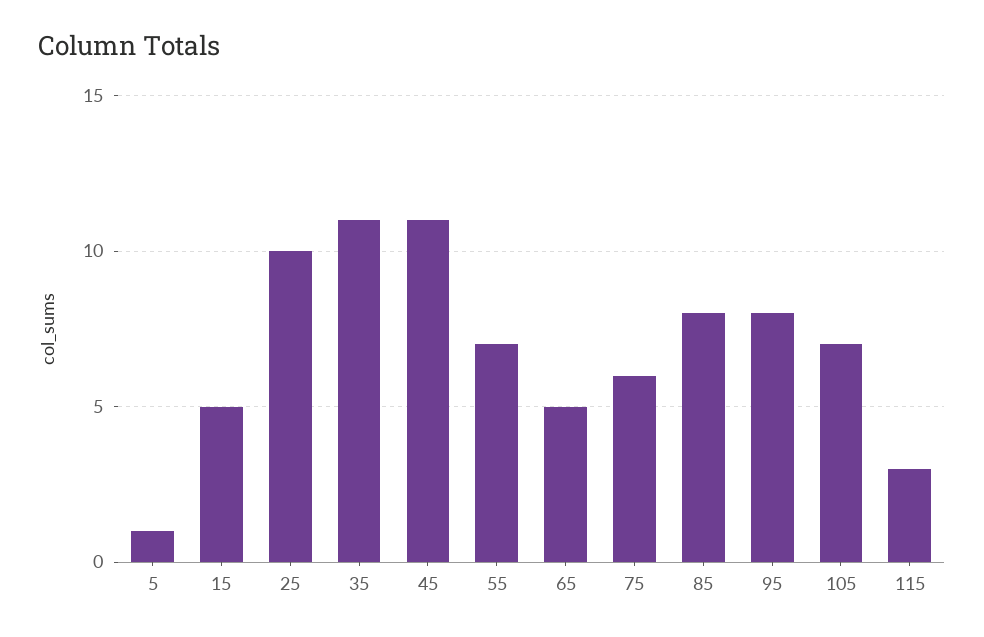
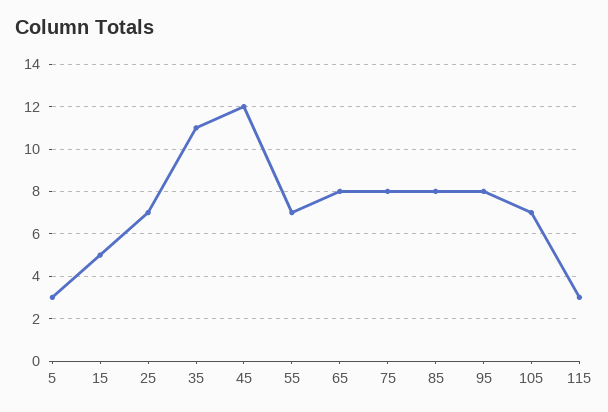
  {
-   "5": 1,
+   "5": 3,
    "15": 5,
-   "25": 10,
+   "25": 7,
    "35": 11,
-   "45": 11,
+   "45": 12,
    "55": 7,
-   "65": 5,
+   "65": 8,
-   "75": 6,
+   "75": 8,
    "85": 8,
    "95": 8,
    "105": 7,
    "115": 3
  }

